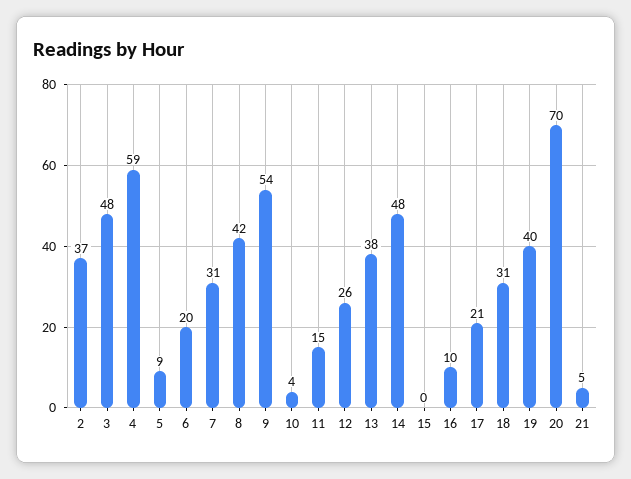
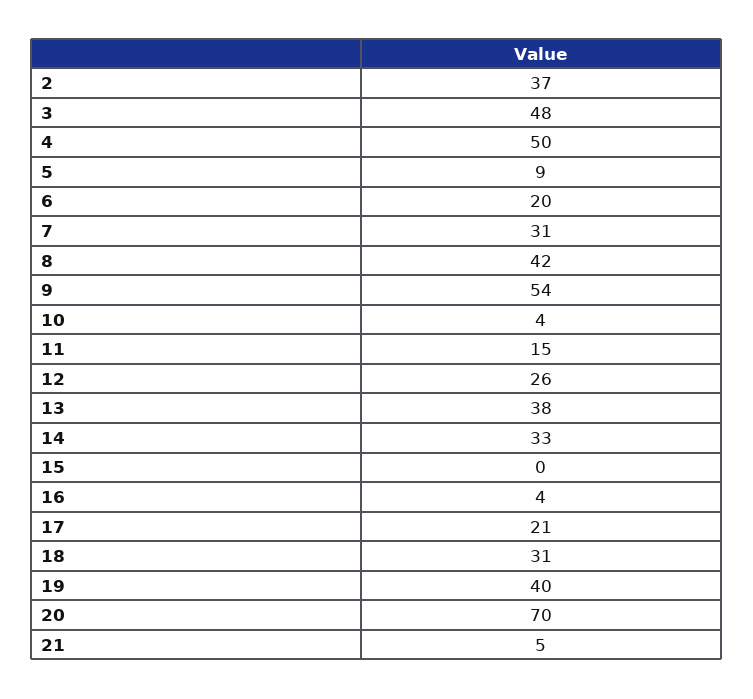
  {
    "2": 37,
    "3": 48,
-   "4": 59,
+   "4": 50,
    "5": 9,
    "6": 20,
    "7": 31,
    "8": 42,
    "9": 54,
    "10": 4,
    "11": 15,
    "12": 26,
    "13": 38,
-   "14": 48,
+   "14": 33,
    "15": 0,
-   "16": 10,
+   "16": 4,
    "17": 21,
    "18": 31,
    "19": 40,
    "20": 70,
    "21": 5
  }

